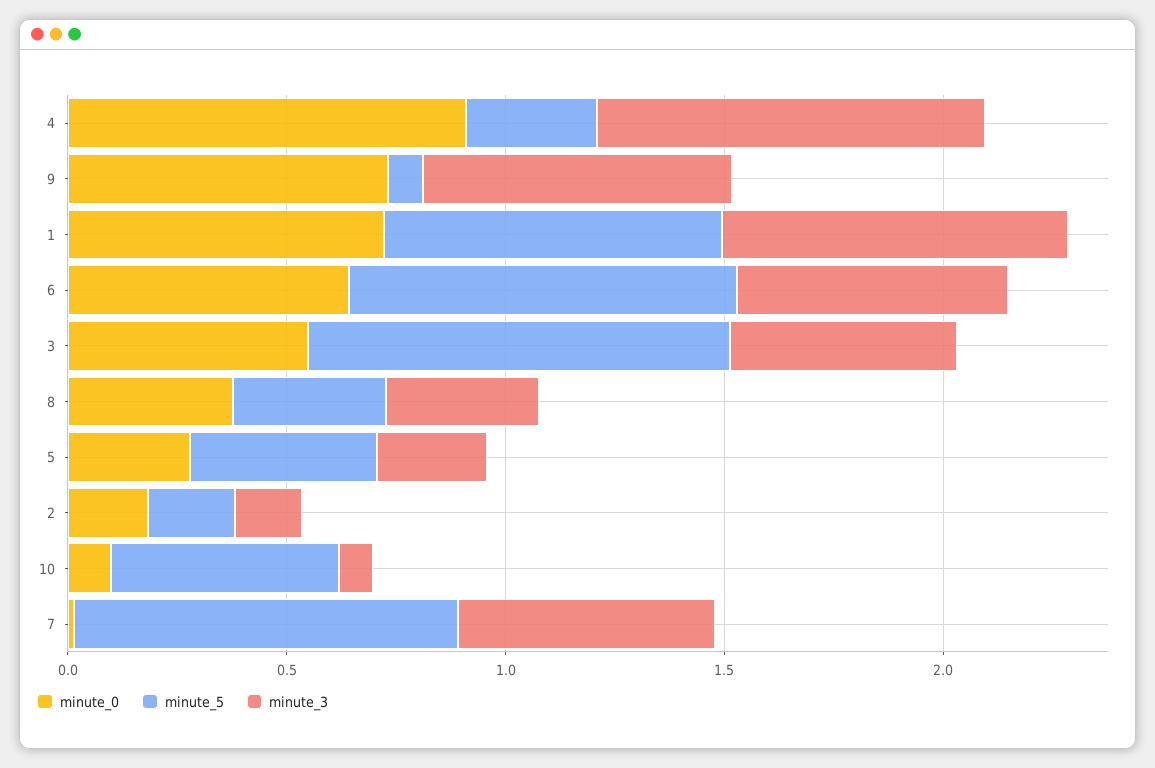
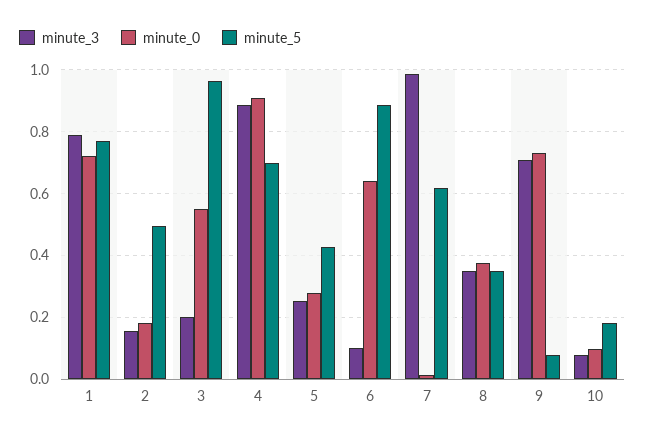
  {
    "minute_0": {
      "4": 0.9,
      "9": 0.74,
      "1": 0.72,
      "6": 0.64,
      "3": 0.54,
      "8": 0.38,
      "5": 0.28,
      "2": 0.18,
      "10": 0.1,
      "7": 0.02
    },
    "minute_5": {
-     "4": 0.3,
+     "4": 0.7,
      "9": 0.08,
      "1": 0.78,
      "6": 0.88,
      "3": 0.96,
      "8": 0.36,
      "5": 0.42,
-     "2": 0.2,
+     "2": 0.5,
-     "10": 0.5,
+     "10": 0.18,
-     "7": 0.9
+     "7": 0.62
    },
    "minute_3": {
      "4": 0.88,
      "9": 0.7,
      "1": 0.78,
-     "6": 0.6,
+     "6": 0.1,
-     "3": 0.5,
+     "3": 0.2,
      "8": 0.36,
      "5": 0.26,
      "2": 0.16,
      "10": 0.08,
-     "7": 0.6
+     "7": 0.98
    }
  }

